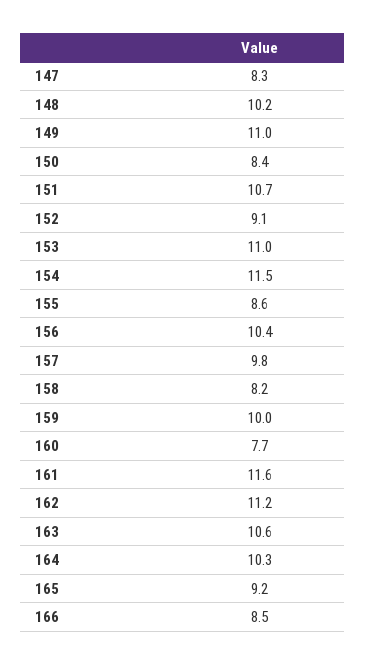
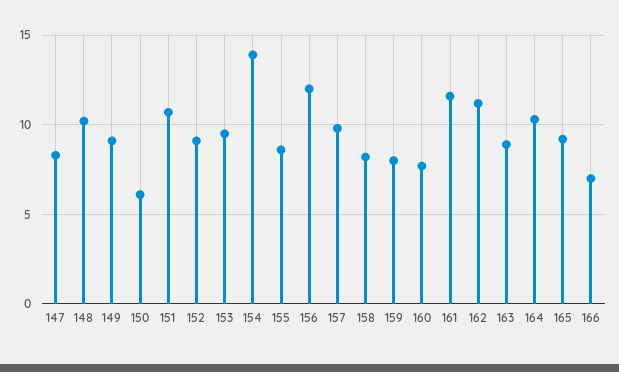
  {
    "147": 8.3,
    "148": 10.2,
-   "149": 11,
+   "149": 9,
-   "150": 8.4,
+   "150": 6,
    "151": 10.7,
    "152": 9.1,
-   "153": 11,
+   "153": 9.5,
-   "154": 11.5,
+   "154": 14,
    "155": 8.6,
-   "156": 10.4,
+   "156": 12,
    "157": 9.8,
    "158": 8.2,
-   "159": 10,
+   "159": 8,
    "160": 7.7,
    "161": 11.6,
    "162": 11.2,
-   "163": 10.6,
+   "163": 9,
    "164": 10.3,
    "165": 9.2,
-   "166": 8.5
+   "166": 7
  }

